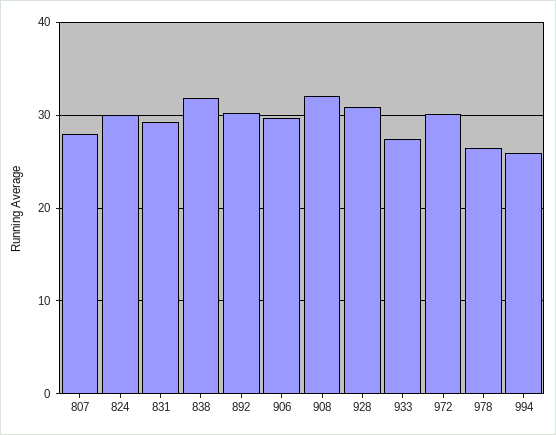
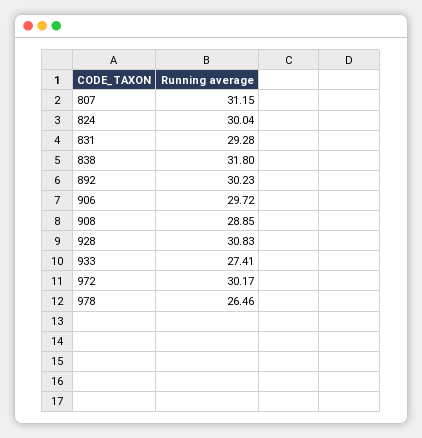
  {
-   "807": 28,
+   "807": 31.15,
    "824": 30.04,
    "831": 29.28,
    "838": 31.8,
    "892": 30.23,
    "906": 29.72,
-   "908": 32,
+   "908": 28.85,
    "928": 30.83,
    "933": 27.41,
    "972": 30.17,
-   "978": 26.46,
+   "978": 26.46
-   "994": 26
  }

